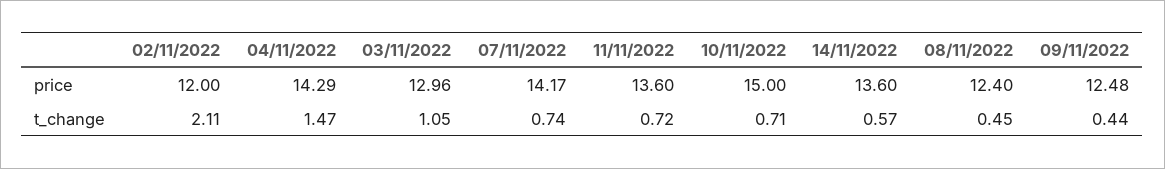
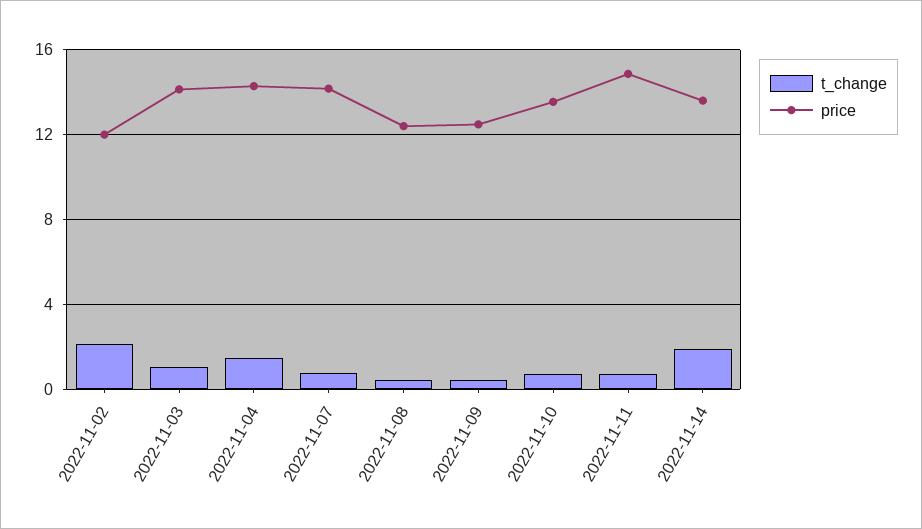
  {
    "price": {
      "02/11/2022": 12,
      "04/11/2022": 14.29,
-     "03/11/2022": 12.96,
+     "03/11/2022": 14,
      "07/11/2022": 14.17,
-     "11/11/2022": 13.6,
+     "11/11/2022": 15,
-     "10/11/2022": 15,
+     "10/11/2022": 13.5,
      "14/11/2022": 13.6,
      "08/11/2022": 12.4,
      "09/11/2022": 12.48
    },
    "t_change": {
      "02/11/2022": 2.11,
      "04/11/2022": 1.47,
      "03/11/2022": 1.05,
      "07/11/2022": 0.74,
      "11/11/2022": 0.72,
      "10/11/2022": 0.71,
-     "14/11/2022": 0.57,
+     "14/11/2022": 2,
      "08/11/2022": 0.45,
      "09/11/2022": 0.44
    }
  }

